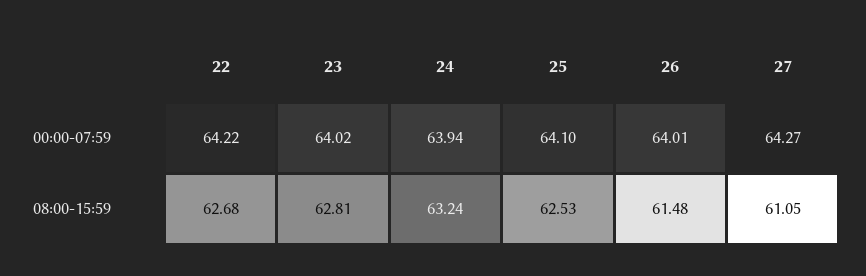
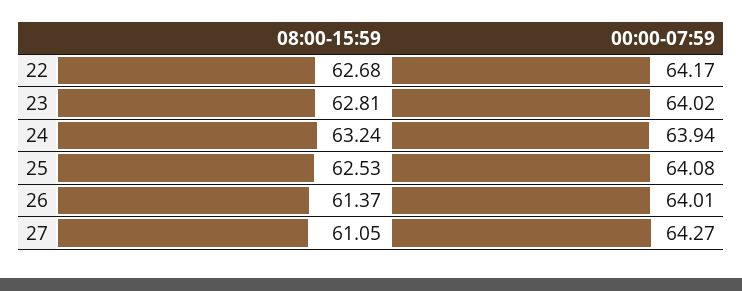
  {
    "22": {
-     "00:00-07:59": 64.22,
+     "00:00-07:59": 64.17,
      "08:00-15:59": 62.68
    },
    "23": {
      "00:00-07:59": 64.02,
      "08:00-15:59": 62.81
    },
    "24": {
      "00:00-07:59": 63.94,
      "08:00-15:59": 63.24
    },
    "25": {
-     "00:00-07:59": 64.1,
+     "00:00-07:59": 64.08,
      "08:00-15:59": 62.53
    },
    "26": {
      "00:00-07:59": 64.01,
-     "08:00-15:59": 61.48
+     "08:00-15:59": 61.37
    },
    "27": {
      "00:00-07:59": 64.27,
      "08:00-15:59": 61.05
    }
  }

